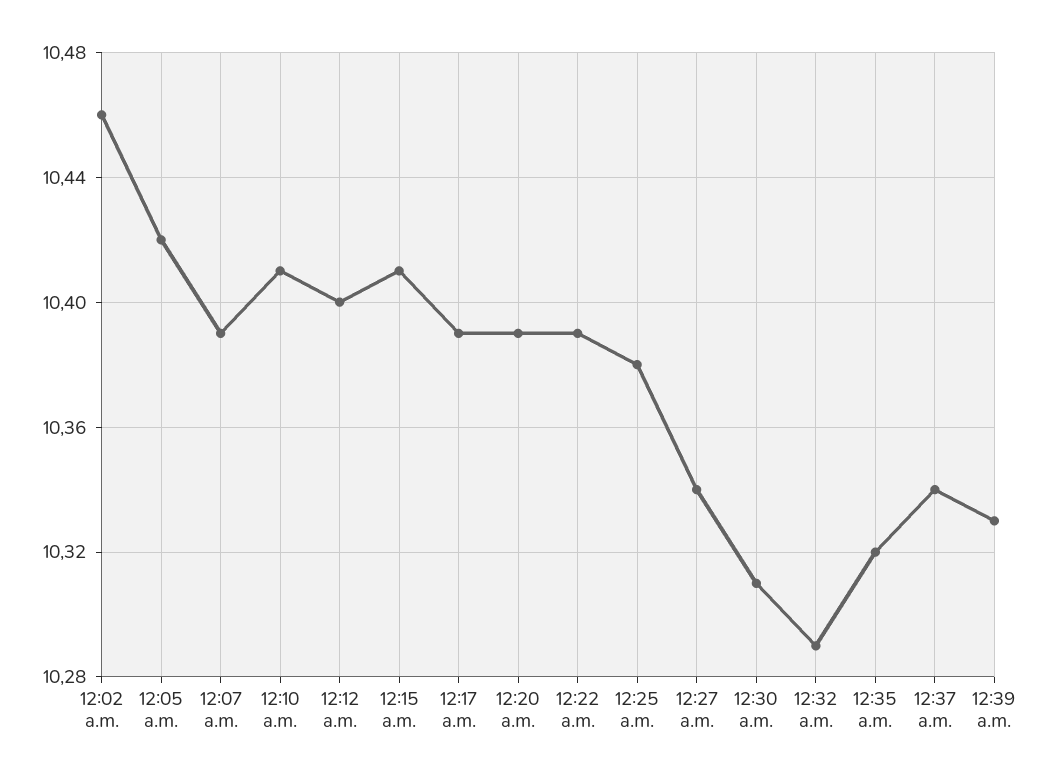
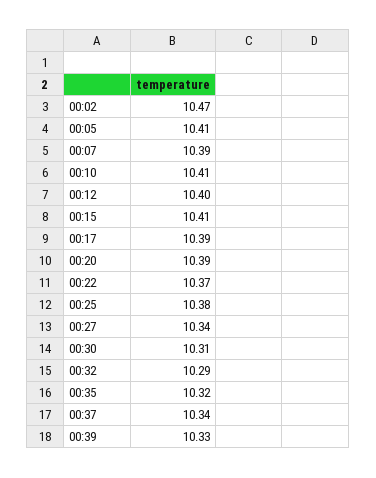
  {
-   "12:02 a.m.": 10.46,
+   "12:02 a.m.": 10.47,
-   "12:05 a.m.": 10.42,
+   "12:05 a.m.": 10.41,
    "12:07 a.m.": 10.39,
    "12:10 a.m.": 10.41,
    "12:12 a.m.": 10.4,
    "12:15 a.m.": 10.41,
    "12:17 a.m.": 10.39,
    "12:20 a.m.": 10.39,
-   "12:22 a.m.": 10.39,
+   "12:22 a.m.": 10.37,
    "12:25 a.m.": 10.38,
    "12:27 a.m.": 10.34,
    "12:30 a.m.": 10.31,
    "12:32 a.m.": 10.29,
    "12:35 a.m.": 10.32,
    "12:37 a.m.": 10.34,
    "12:39 a.m.": 10.33
  }

